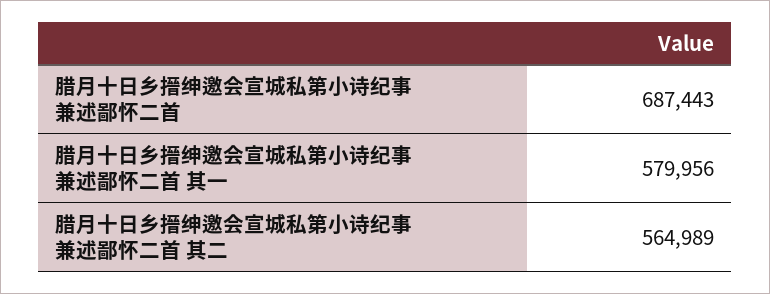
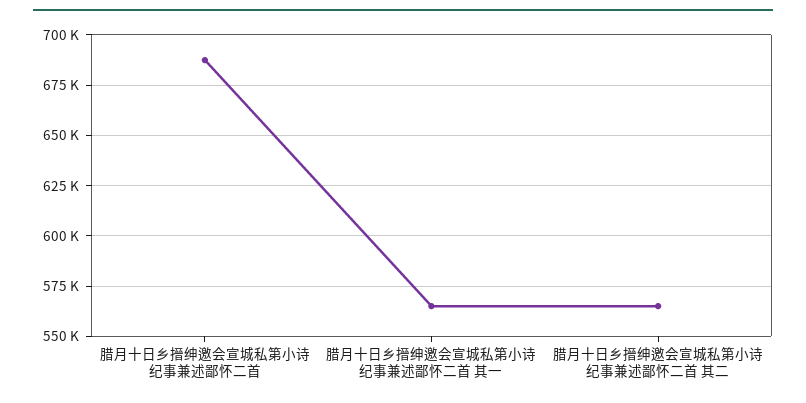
  {
    "腊月十日乡搢绅邀会宣城私第小诗纪事兼述鄙怀二首": 687443,
-   "腊月十日乡搢绅邀会宣城私第小诗纪事兼述鄙怀二首 其一": 579956,
+   "腊月十日乡搢绅邀会宣城私第小诗纪事兼述鄙怀二首 其一": 565000,
    "腊月十日乡搢绅邀会宣城私第小诗纪事兼述鄙怀二首 其二": 564989
  }

